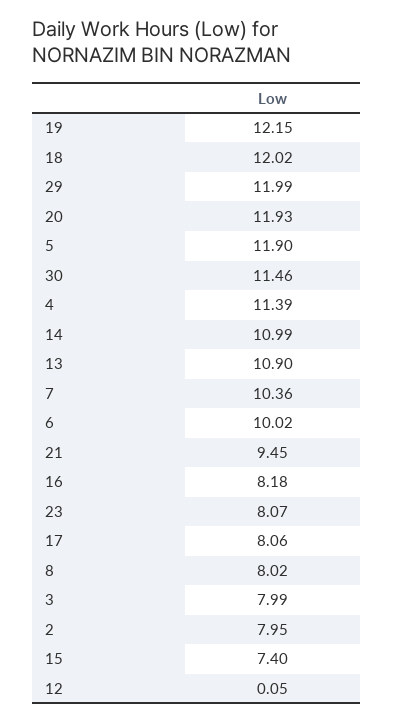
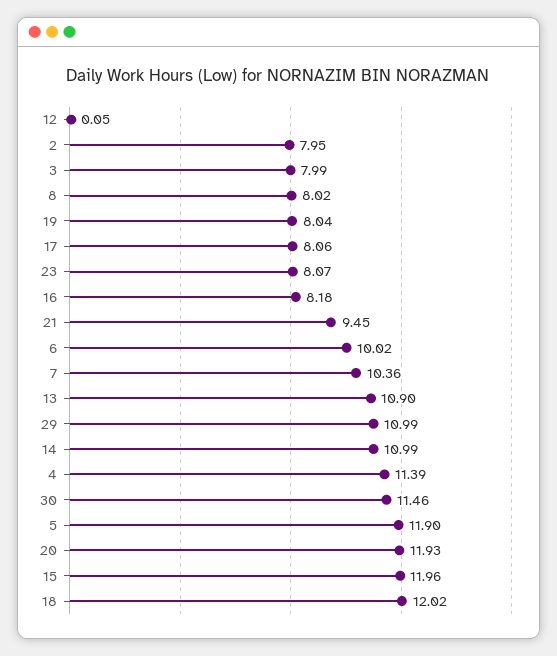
  {
-   "19": 12.15,
+   "19": 8.04,
    "18": 12.02,
-   "29": 11.99,
+   "29": 10.99,
    "20": 11.93,
    "5": 11.9,
    "30": 11.46,
    "4": 11.39,
    "14": 10.99,
    "13": 10.9,
    "7": 10.36,
    "6": 10.02,
    "21": 9.45,
    "16": 8.18,
    "23": 8.07,
    "17": 8.06,
    "8": 8.02,
    "3": 7.99,
    "2": 7.95,
-   "15": 7.4,
+   "15": 11.96,
    "12": 0.05
  }

